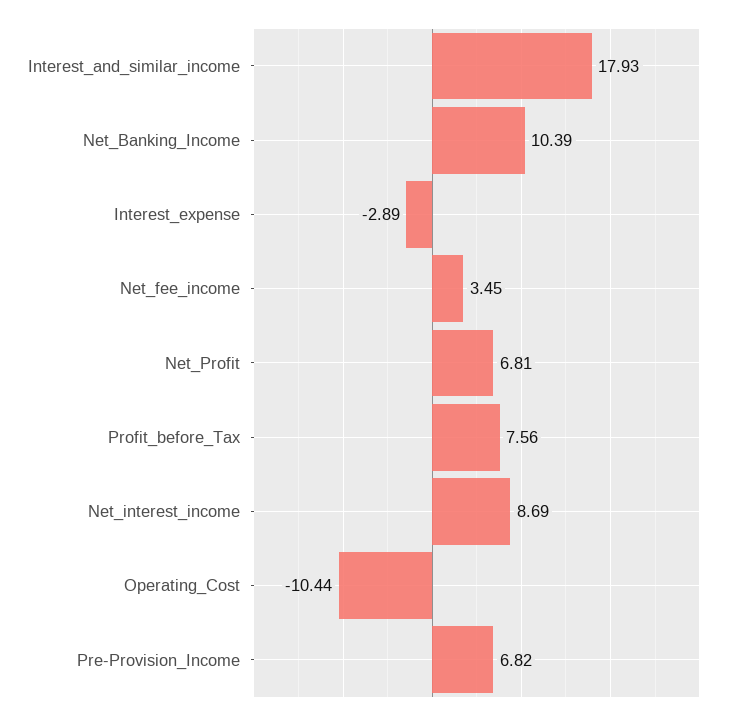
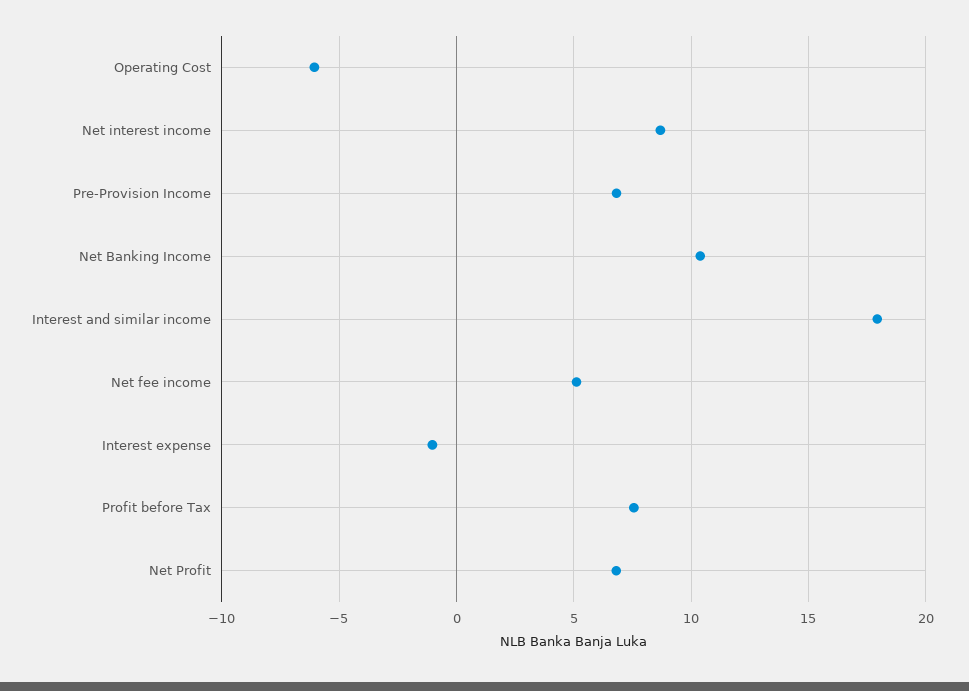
  {
    "Interest_and_similar_income": 17.93,
    "Net_Banking_Income": 10.39,
-   "Interest_expense": -2.89,
+   "Interest_expense": -1,
-   "Net_fee_income": 3.45,
+   "Net_fee_income": 5,
    "Net_Profit": 6.81,
    "Profit_before_Tax": 7.56,
    "Net_interest_income": 8.69,
-   "Operating_Cost": -10.44,
+   "Operating_Cost": -6,
    "Pre-Provision_Income": 6.82
  }

